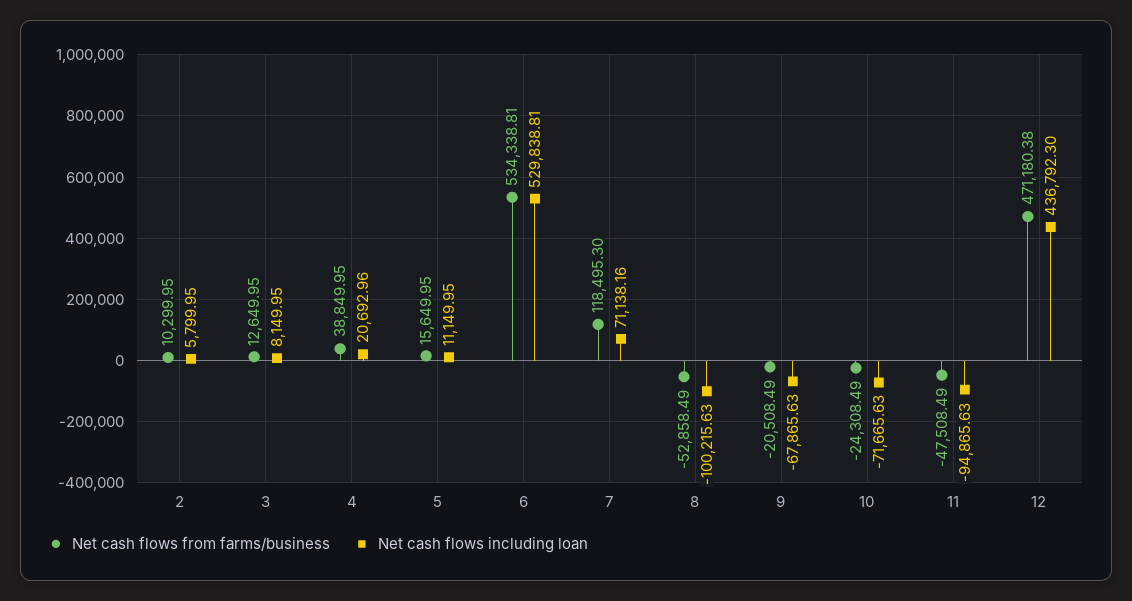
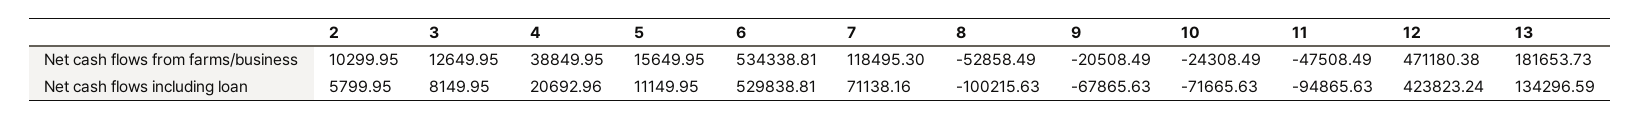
  {
    "Net cash flows from farms/business": {
      "2": 10299.95,
      "3": 12649.95,
      "4": 38849.95,
      "5": 15649.95,
      "6": 534338.81,
      "7": 118495.3,
      "8": -52858.49,
      "9": -20508.49,
      "10": -24308.49,
      "11": -47508.49,
-     "12": 471180.38
+     "12": 471180.38,
+     "13": 181653.73
    },
    "Net cash flows including loan": {
      "2": 5799.95,
      "3": 8149.95,
      "4": 20692.96,
      "5": 11149.95,
      "6": 529838.81,
      "7": 71138.16,
      "8": -100215.63,
      "9": -67865.63,
      "10": -71665.63,
      "11": -94865.63,
-     "12": 436792.3
+     "12": 423823.24,
+     "13": 134296.59
    }
  }

